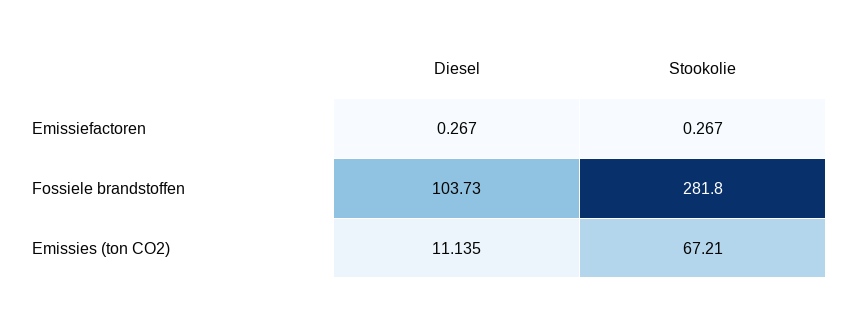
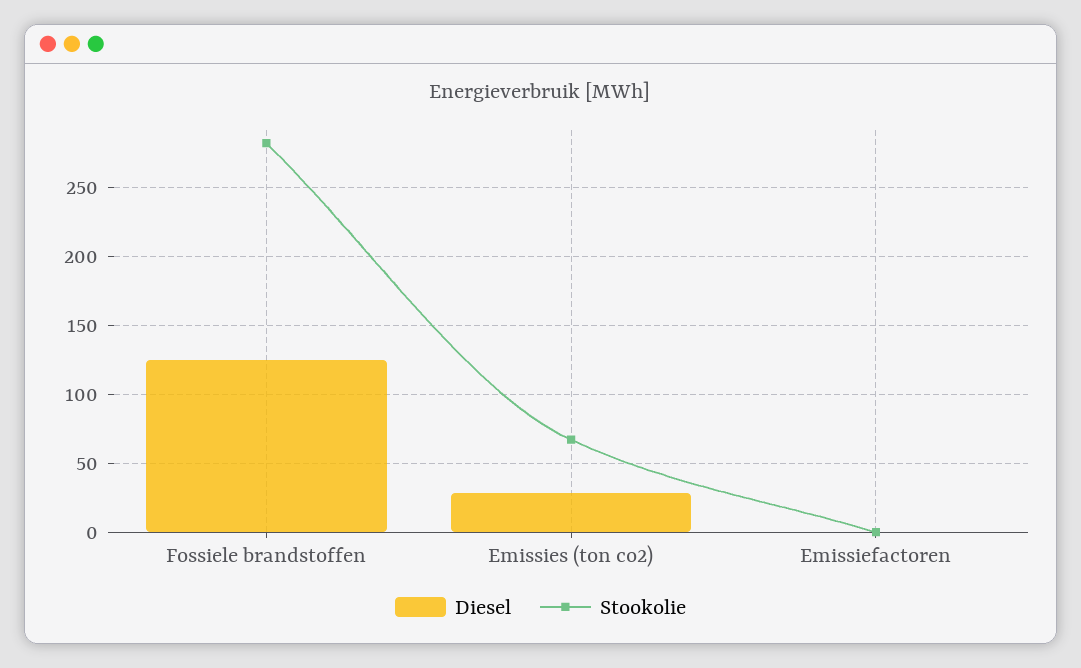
  {
    "Diesel": {
      "Emissiefactoren": 0.267,
-     "Fossiele brandstoffen": 103.73,
+     "Fossiele brandstoffen": 125,
-     "Emissies (ton CO2)": 11.135
+     "Emissies (ton CO2)": 30
    },
    "Stookolie": {
      "Emissiefactoren": 0.267,
      "Fossiele brandstoffen": 281.8,
      "Emissies (ton CO2)": 67.21
    }
  }

